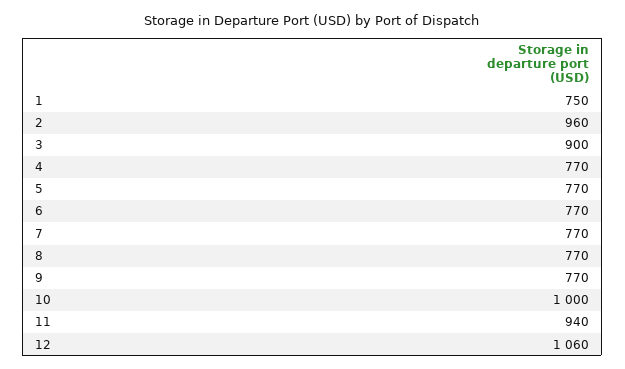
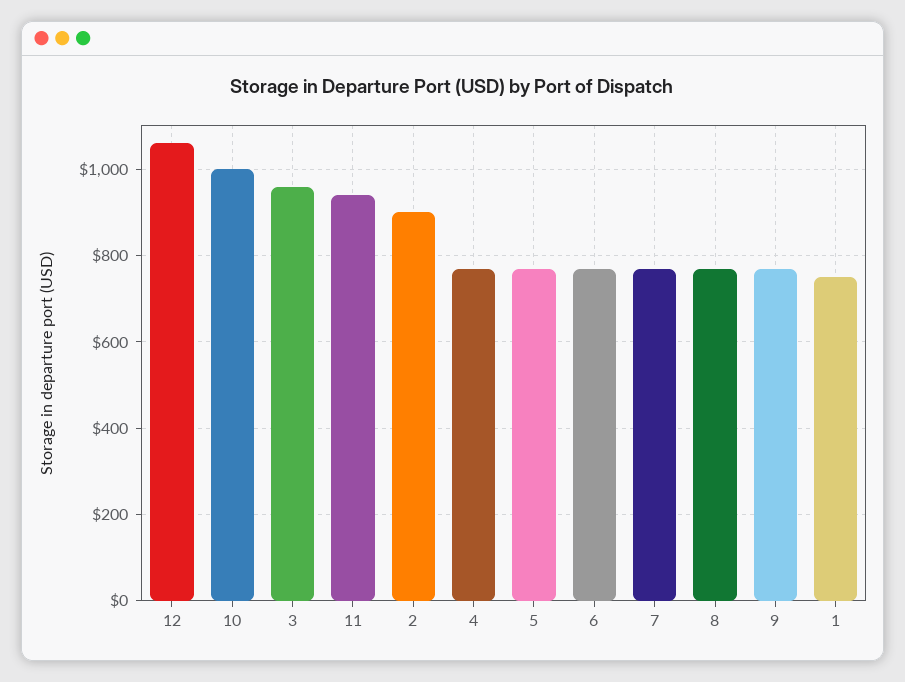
  {
    "1": 750,
-   "2": 960,
+   "2": 900,
-   "3": 900,
+   "3": 960,
    "4": 770,
    "5": 770,
    "6": 770,
    "7": 770,
    "8": 770,
    "9": 770,
    "10": 1000,
    "11": 940,
    "12": 1060
  }

